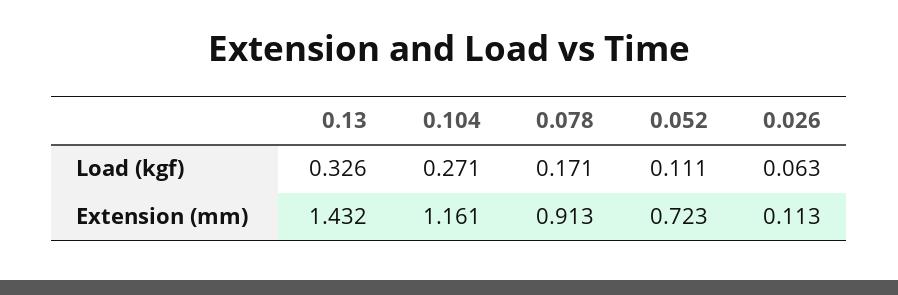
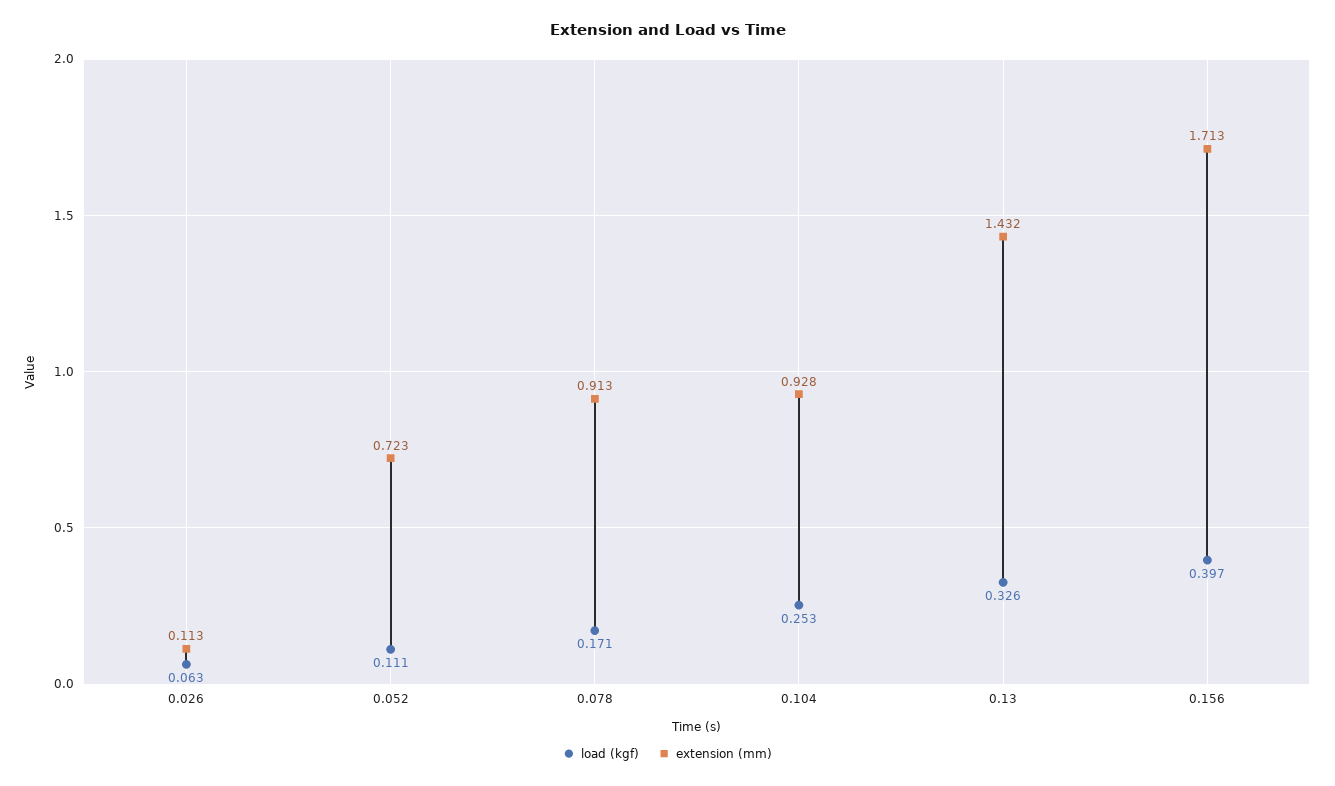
  {
    "Load (kgf)": {
      "0.13": 0.326,
-     "0.104": 0.271,
+     "0.104": 0.253,
      "0.078": 0.171,
      "0.052": 0.111,
-     "0.026": 0.063
+     "0.026": 0.063,
+     "0.156": 0.397
    },
    "Extension (mm)": {
      "0.13": 1.432,
-     "0.104": 1.161,
+     "0.104": 0.928,
      "0.078": 0.913,
      "0.052": 0.723,
-     "0.026": 0.113
+     "0.026": 0.113,
+     "0.156": 1.713
    }
  }

